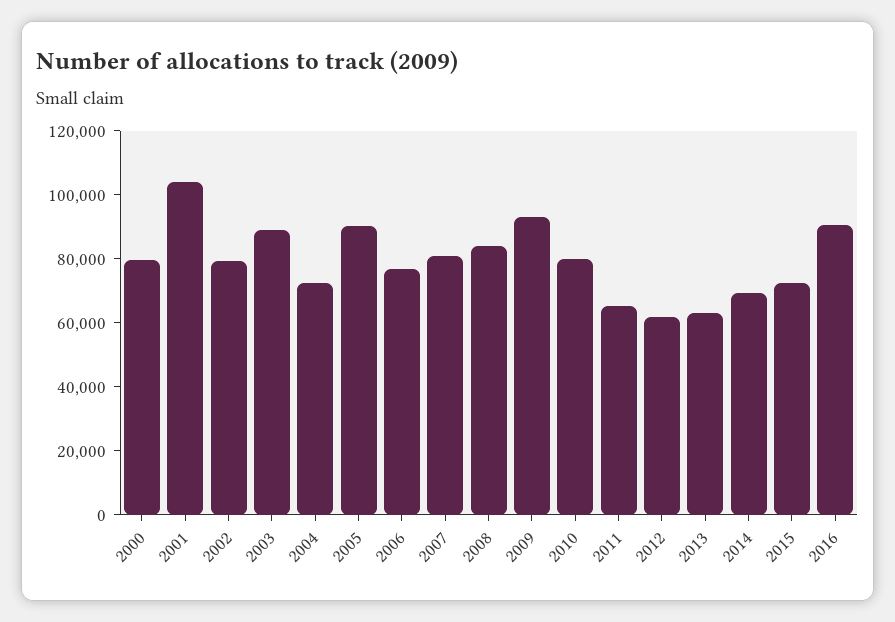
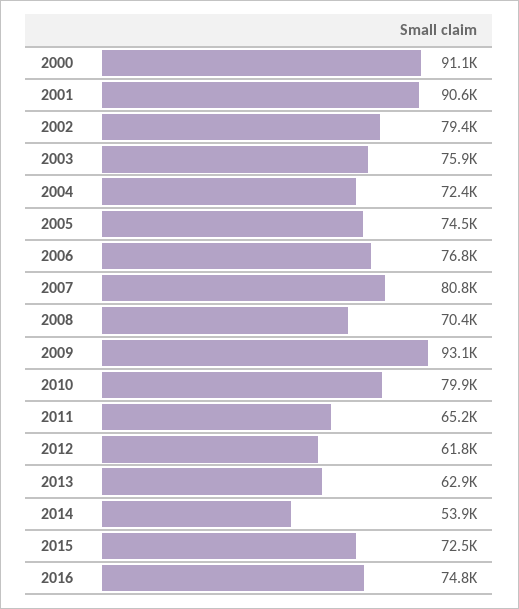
  {
-   "2000": 80000,
+   "2000": 91100,
-   "2001": 105000,
+   "2001": 90600,
    "2002": 79400,
-   "2003": 90000,
+   "2003": 75900,
    "2004": 72400,
-   "2005": 90000,
+   "2005": 74500,
    "2006": 76800,
    "2007": 80800,
-   "2008": 85000,
+   "2008": 70400,
    "2009": 93100,
    "2010": 79900,
    "2011": 65200,
    "2012": 61800,
    "2013": 62900,
-   "2014": 70000,
+   "2014": 53900,
    "2015": 72500,
-   "2016": 90000
+   "2016": 74800
  }

